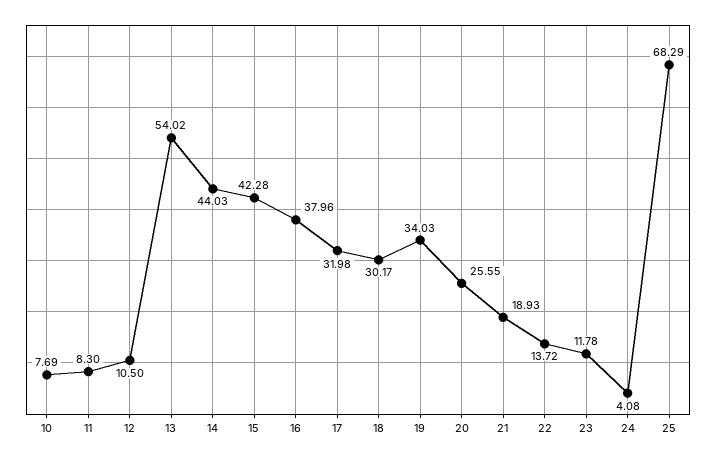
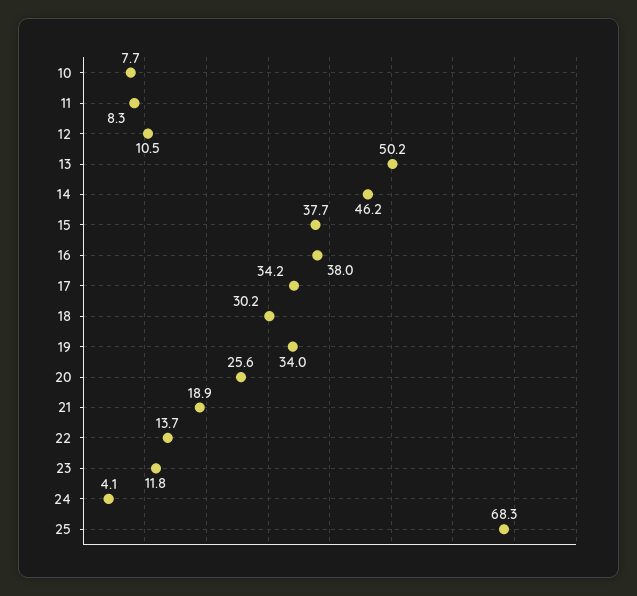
  {
    "10": 7.69,
    "11": 8.3,
    "12": 10.5,
-   "13": 54.02,
+   "13": 50.2,
-   "14": 44.03,
+   "14": 46.2,
-   "15": 42.28,
+   "15": 37.7,
    "16": 37.96,
-   "17": 31.98,
+   "17": 34.2,
    "18": 30.17,
    "19": 34.03,
    "20": 25.55,
    "21": 18.93,
    "22": 13.72,
    "23": 11.78,
    "24": 4.08,
    "25": 68.29
  }

